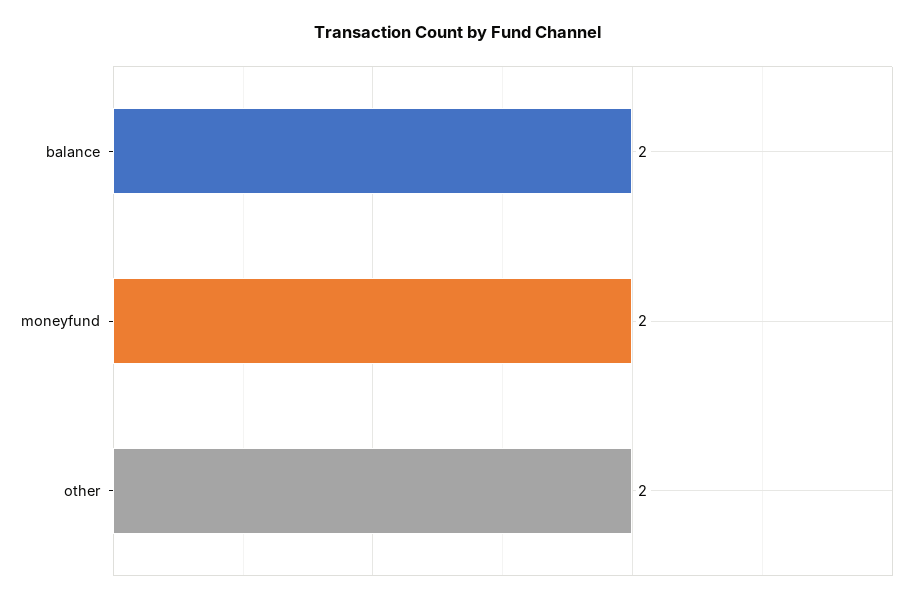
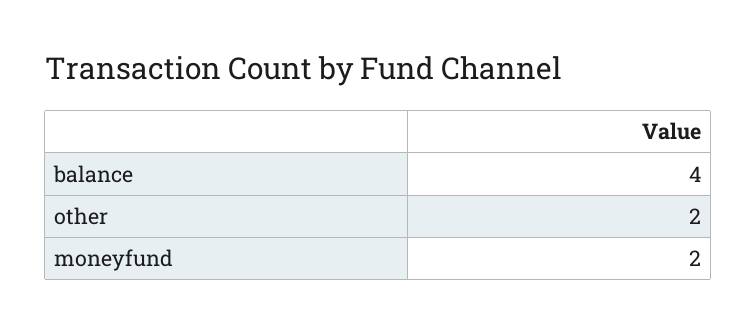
  {
-   "balance": 2,
+   "balance": 4,
    "moneyfund": 2,
    "other": 2
  }

